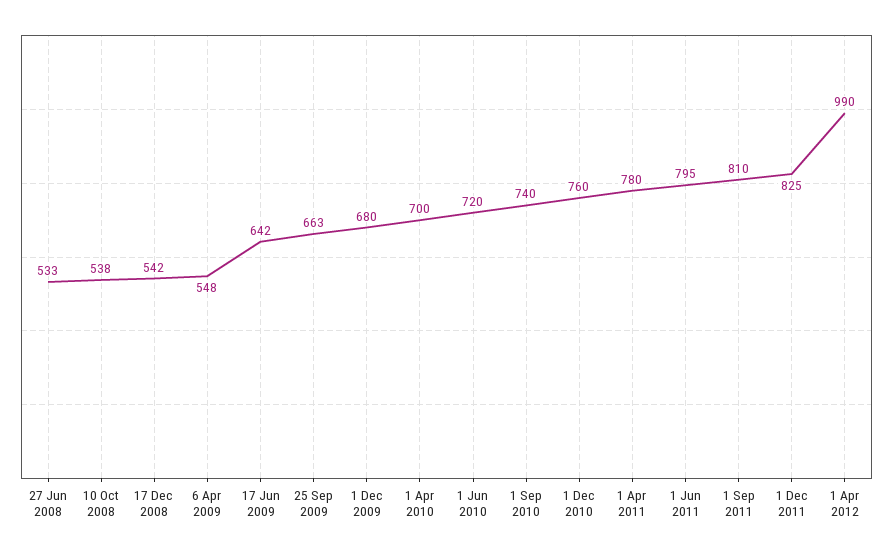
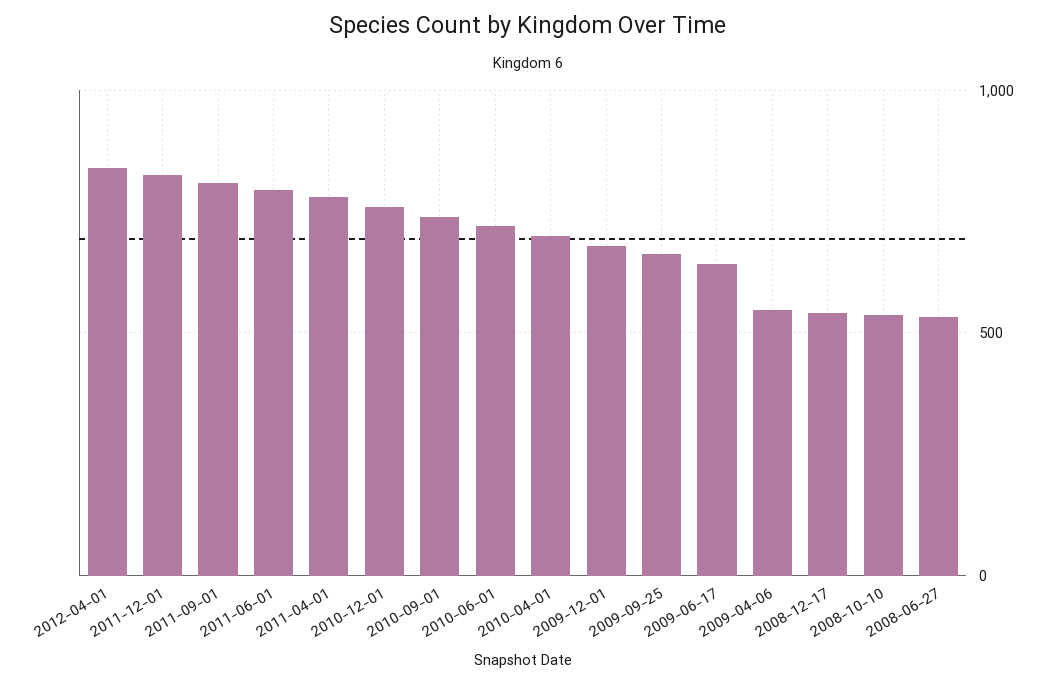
  {
    "27 Jun 2008": 533,
    "10 Oct 2008": 538,
    "17 Dec 2008": 542,
    "6 Apr 2009": 548,
    "17 Jun 2009": 642,
    "25 Sep 2009": 663,
    "1 Dec 2009": 680,
    "1 Apr 2010": 700,
    "1 Jun 2010": 720,
    "1 Sep 2010": 740,
    "1 Dec 2010": 760,
    "1 Apr 2011": 780,
    "1 Jun 2011": 795,
    "1 Sep 2011": 810,
    "1 Dec 2011": 825,
-   "1 Apr 2012": 990
+   "1 Apr 2012": 850
  }

